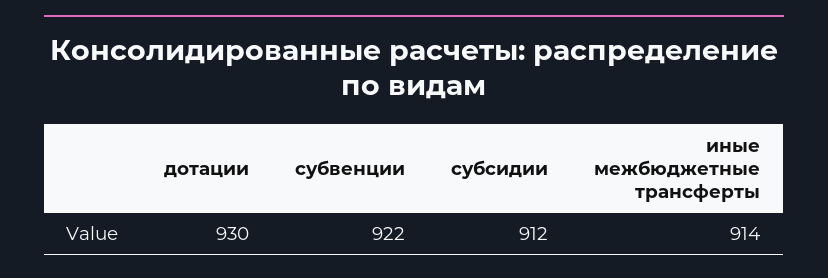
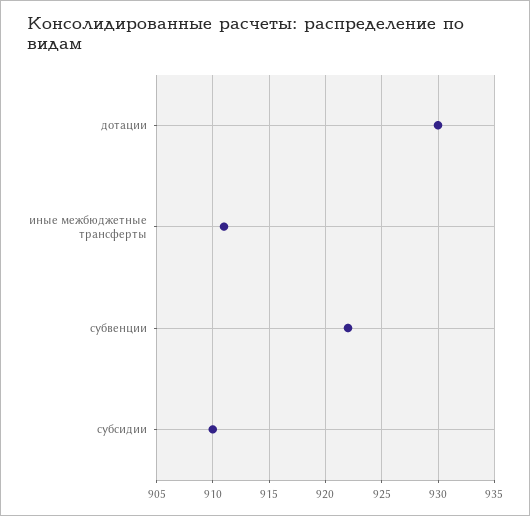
  {
    "дотации": 930,
    "субвенции": 922,
-   "субсидии": 912,
+   "субсидии": 910,
-   "иные межбюджетные трансферты": 914
+   "иные межбюджетные трансферты": 911
  }

